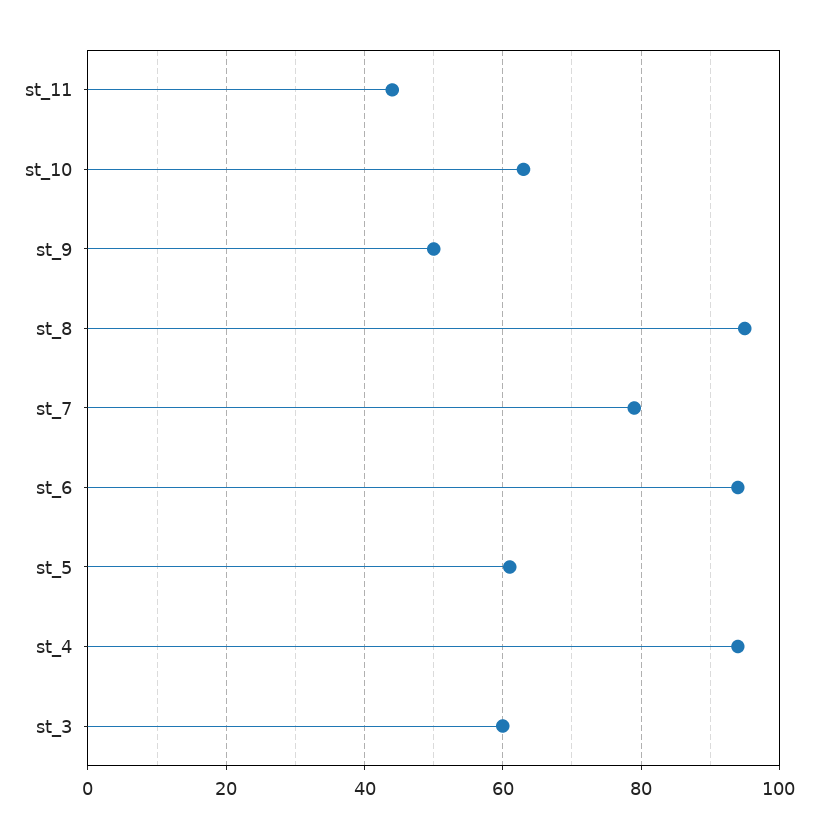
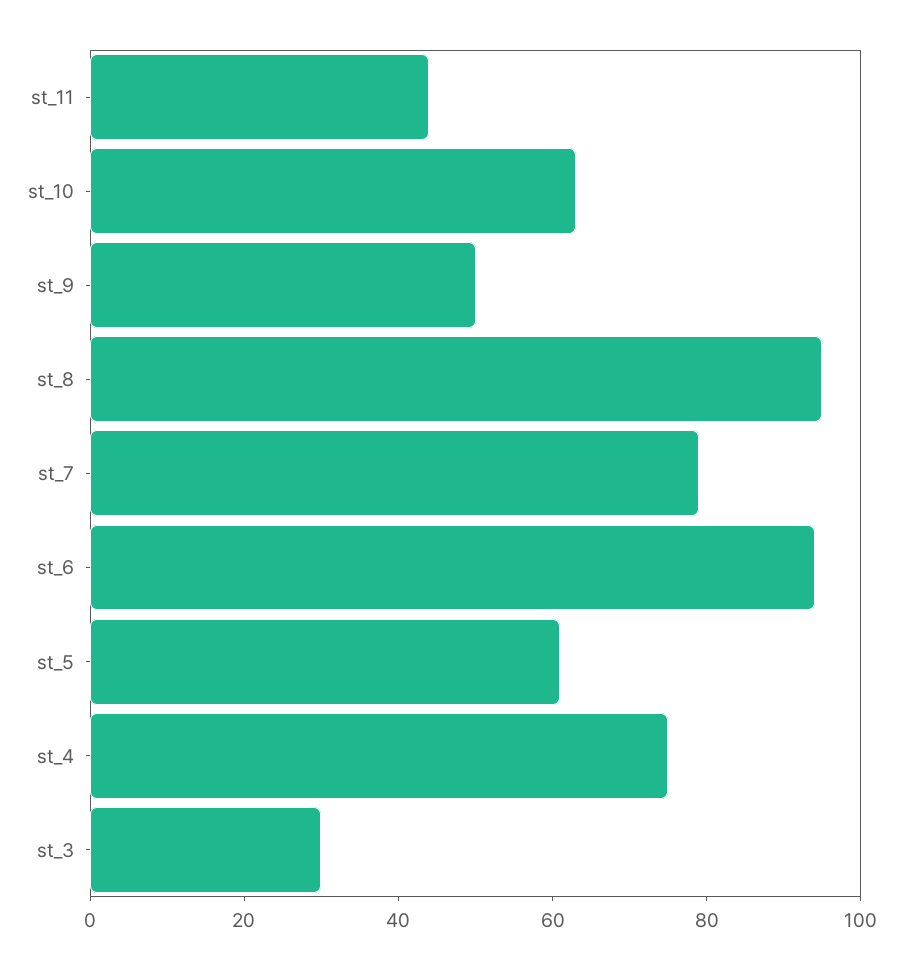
  {
    "st_11": 45,
    "st_10": 65,
    "st_9": 50,
    "st_8": 95,
    "st_7": 80,
    "st_6": 95,
    "st_5": 60,
-   "st_4": 95,
+   "st_4": 75,
-   "st_3": 60
+   "st_3": 30
  }

